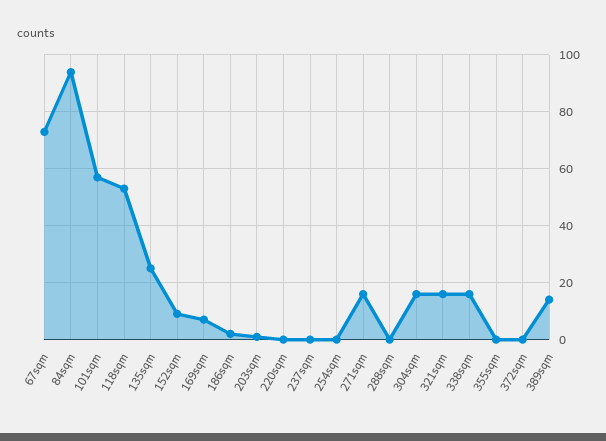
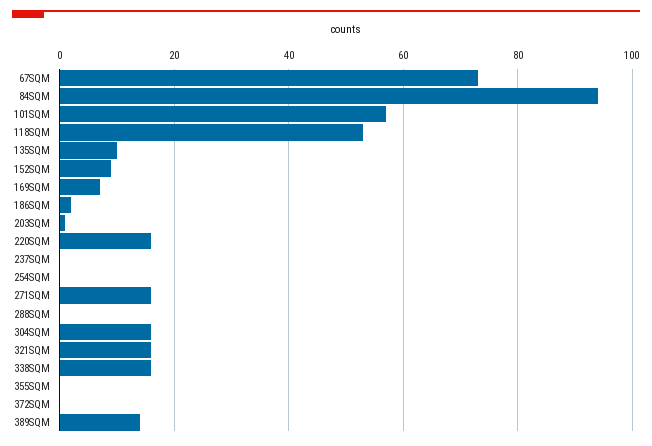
  {
    "67sqm": 75,
    "84sqm": 95,
    "101sqm": 55,
    "118sqm": 55,
-   "135sqm": 25,
+   "135sqm": 10,
    "152sqm": 10,
    "169sqm": 5,
    "186sqm": 0,
    "203sqm": 0,
-   "220sqm": 0,
+   "220sqm": 15,
    "237sqm": 0,
    "254sqm": 0,
    "271sqm": 15,
    "288sqm": 0,
    "304sqm": 15,
    "321sqm": 15,
    "338sqm": 15,
    "355sqm": 0,
    "372sqm": 0,
    "389sqm": 15
  }

